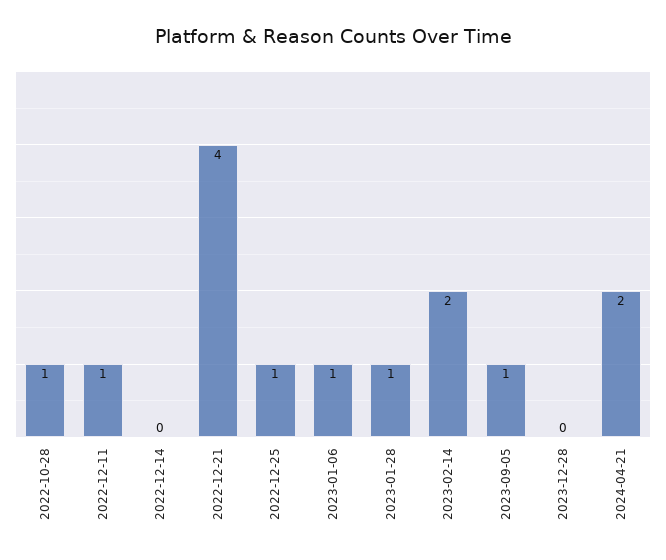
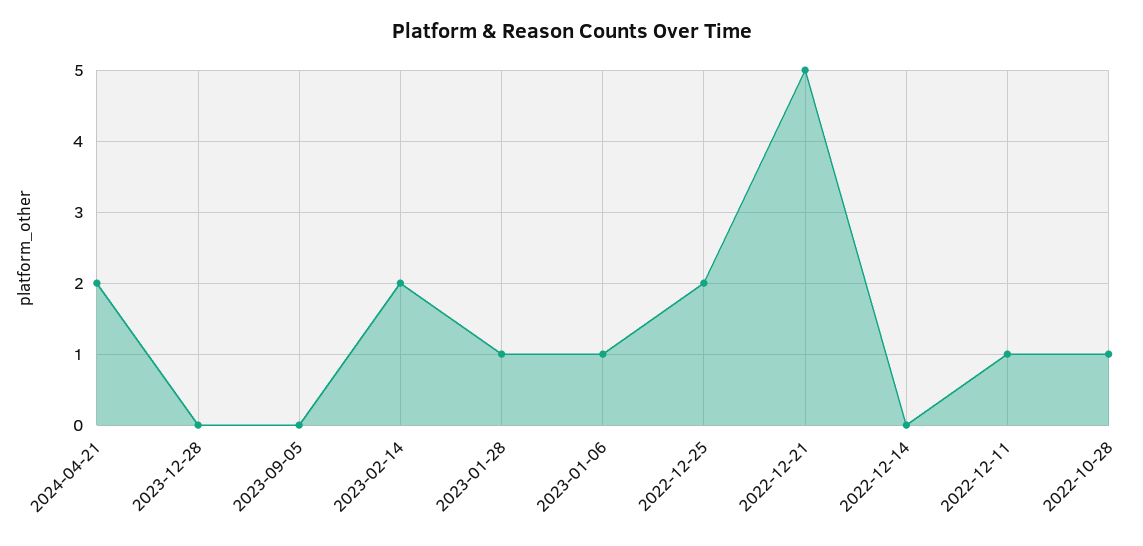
  {
    "2022-10-28": 1,
    "2022-12-11": 1,
    "2022-12-14": 0,
-   "2022-12-21": 4,
+   "2022-12-21": 5,
-   "2022-12-25": 1,
+   "2022-12-25": 2,
    "2023-01-06": 1,
    "2023-01-28": 1,
    "2023-02-14": 2,
-   "2023-09-05": 1,
+   "2023-09-05": 0,
    "2023-12-28": 0,
    "2024-04-21": 2
  }

